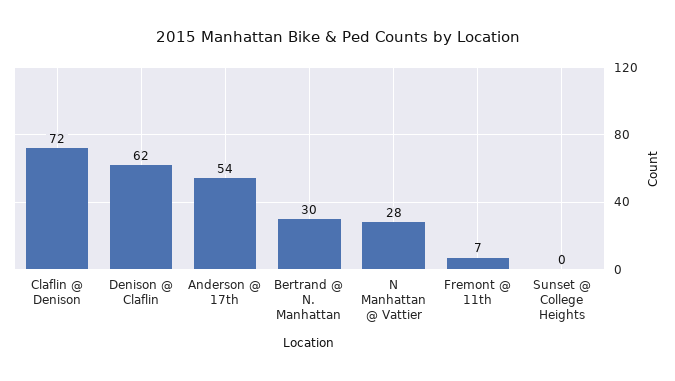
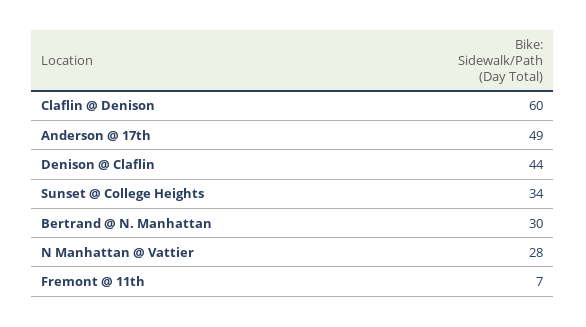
  {
-   "Claflin @ Denison": 72,
+   "Claflin @ Denison": 60,
-   "Denison @ Claflin": 62,
+   "Denison @ Claflin": 44,
-   "Anderson @ 17th": 54,
+   "Anderson @ 17th": 49,
    "Bertrand @ N. Manhattan": 30,
    "N Manhattan @ Vattier": 28,
    "Fremont @ 11th": 7,
-   "Sunset @ College Heights": 0
+   "Sunset @ College Heights": 34
  }

